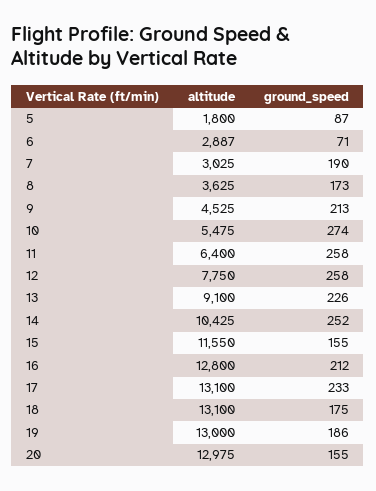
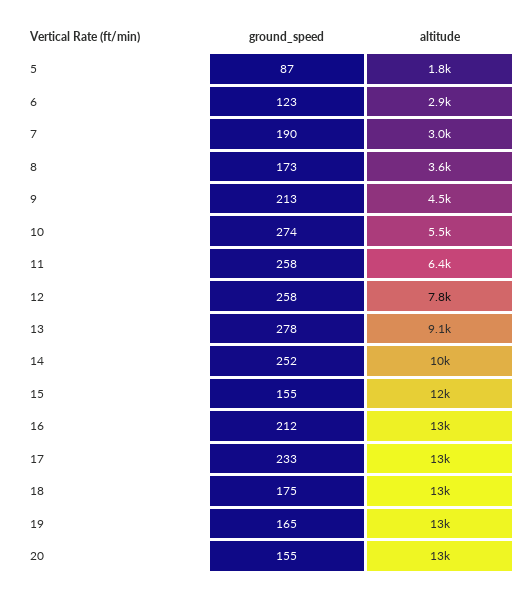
  {
    "altitude": {
      "5": 1800,
      "6": 2887,
      "7": 3025,
      "8": 3625,
      "9": 4525,
      "10": 5475,
      "11": 6400,
      "12": 7750,
      "13": 9100,
      "14": 10425,
      "15": 11550,
      "16": 12800,
      "17": 13100,
      "18": 13100,
      "19": 13000,
      "20": 12975
    },
    "ground_speed": {
      "5": 87,
-     "6": 71,
+     "6": 123,
      "7": 190,
      "8": 173,
      "9": 213,
      "10": 274,
      "11": 258,
      "12": 258,
-     "13": 226,
+     "13": 278,
      "14": 252,
      "15": 155,
      "16": 212,
      "17": 233,
      "18": 175,
-     "19": 186,
+     "19": 165,
      "20": 155
    }
  }

